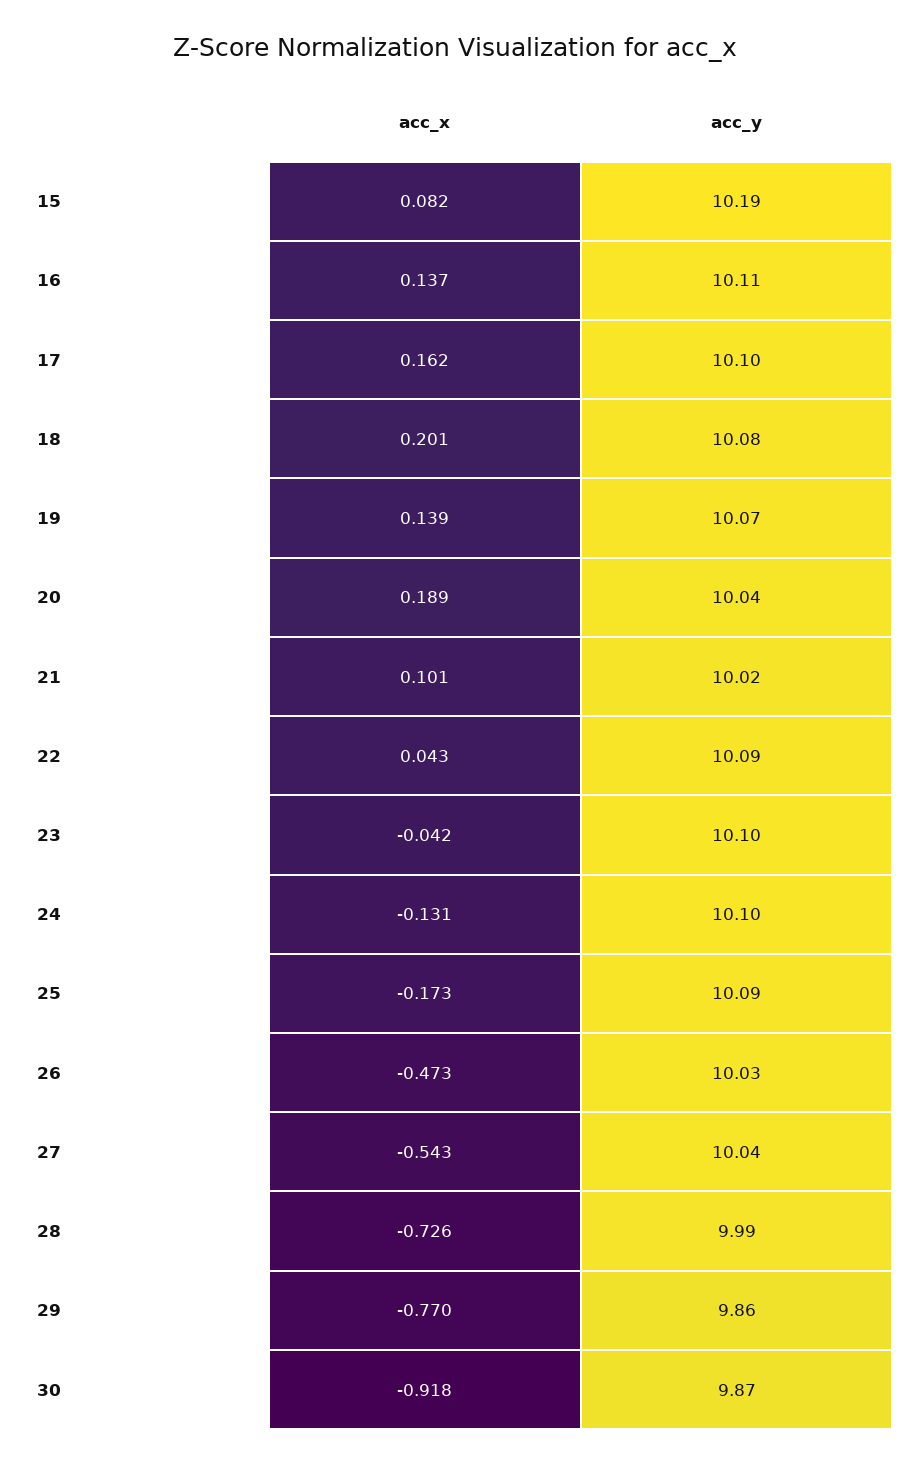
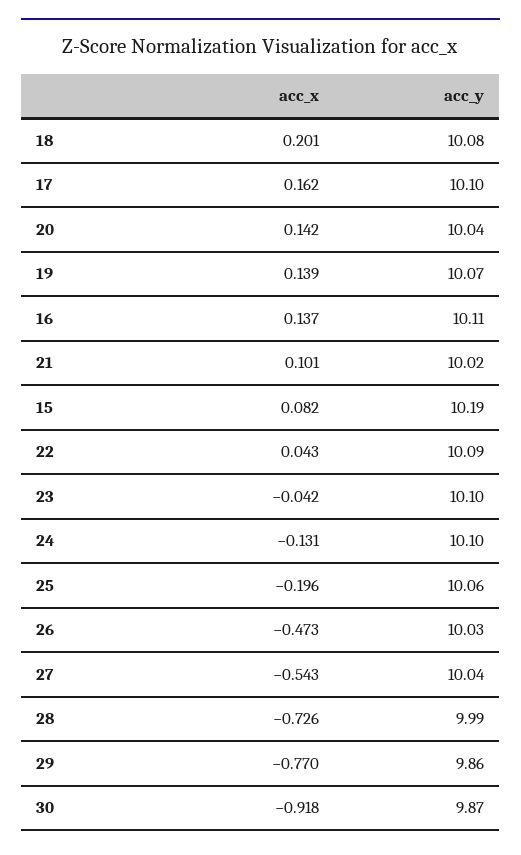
  {
    "acc_x": {
      "15": 0.082,
      "16": 0.137,
      "17": 0.162,
      "18": 0.201,
      "19": 0.139,
-     "20": 0.189,
+     "20": 0.142,
      "21": 0.101,
      "22": 0.043,
      "23": -0.042,
      "24": -0.131,
-     "25": -0.173,
+     "25": -0.196,
      "26": -0.473,
      "27": -0.543,
      "28": -0.726,
      "29": -0.77,
      "30": -0.918
    },
    "acc_y": {
      "15": 10.19,
      "16": 10.11,
      "17": 10.1,
      "18": 10.08,
      "19": 10.07,
      "20": 10.04,
      "21": 10.02,
      "22": 10.09,
      "23": 10.1,
      "24": 10.1,
-     "25": 10.09,
+     "25": 10.06,
      "26": 10.03,
      "27": 10.04,
      "28": 9.99,
      "29": 9.86,
      "30": 9.87
    }
  }

